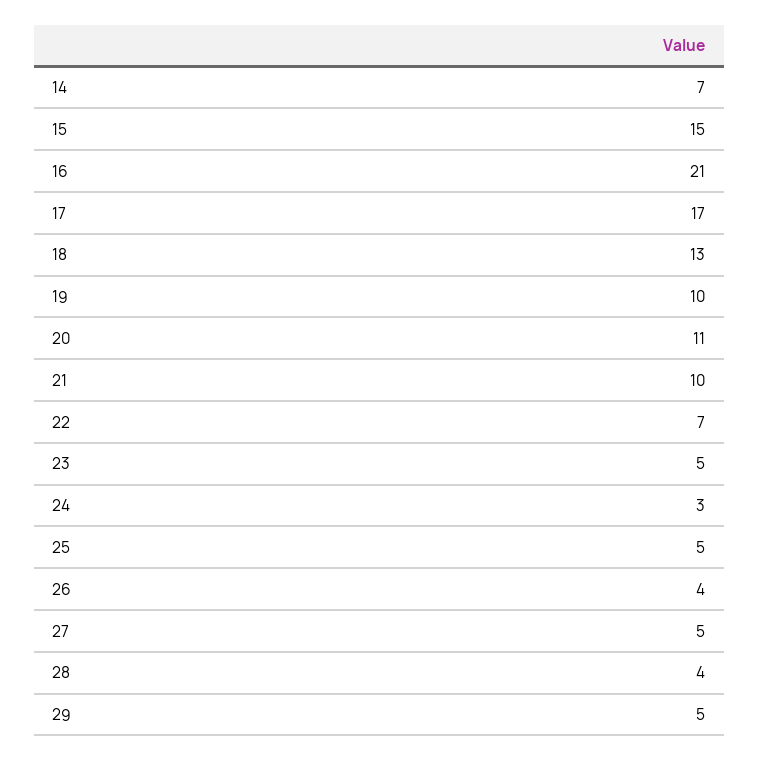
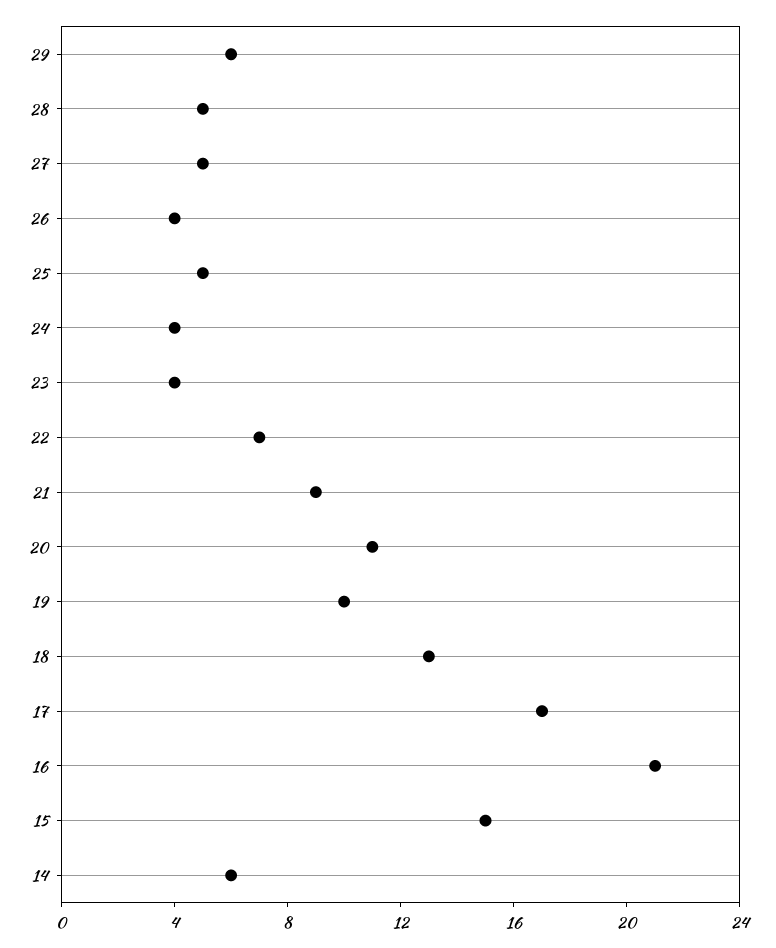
  {
-   "14": 7,
+   "14": 6,
    "15": 15,
    "16": 21,
    "17": 17,
    "18": 13,
    "19": 10,
    "20": 11,
-   "21": 10,
+   "21": 9,
    "22": 7,
-   "23": 5,
+   "23": 4,
-   "24": 3,
+   "24": 4,
    "25": 5,
    "26": 4,
    "27": 5,
-   "28": 4,
+   "28": 5,
-   "29": 5
+   "29": 6
  }

